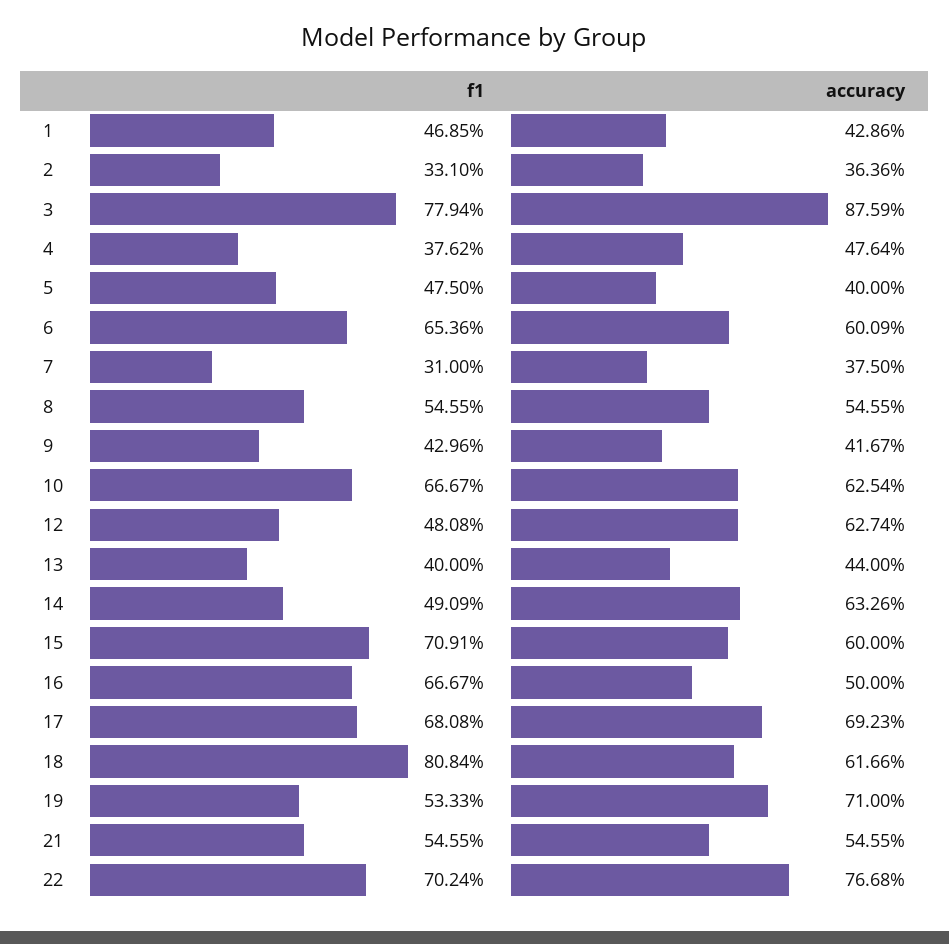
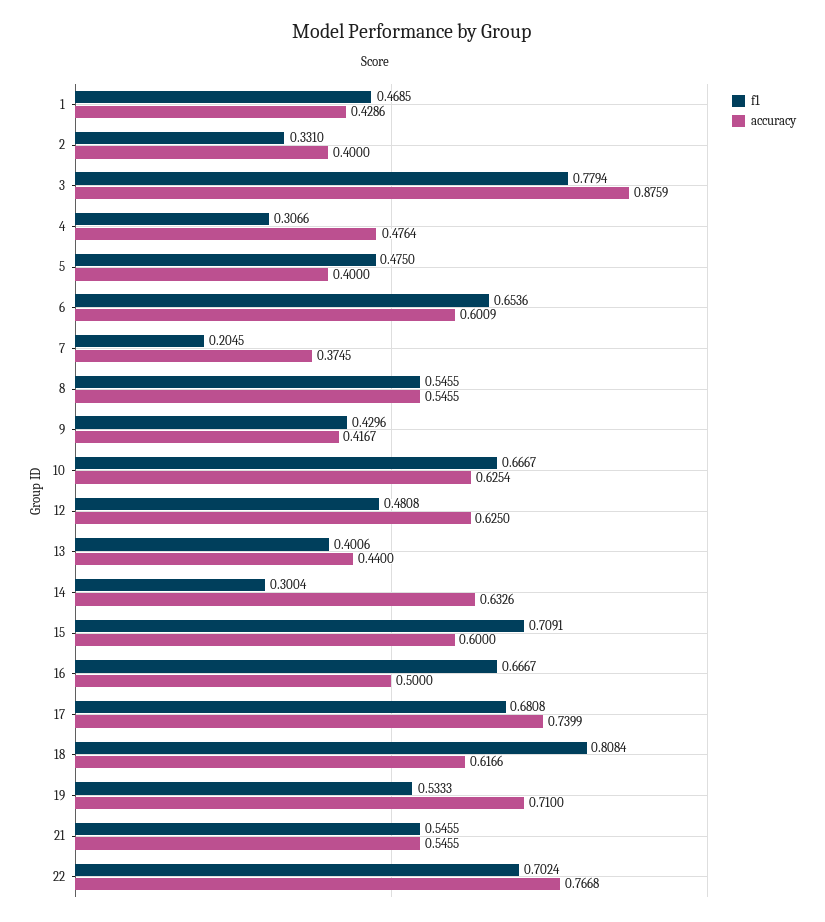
  {
    "f1": {
      "1": 0.4685,
      "2": 0.331,
      "3": 0.7794,
-     "4": 0.3762,
+     "4": 0.3066,
      "5": 0.475,
      "6": 0.6536,
-     "7": 0.31,
+     "7": 0.2045,
      "8": 0.5455,
      "9": 0.4296,
      "10": 0.6667,
      "12": 0.4808,
-     "13": 0.4,
+     "13": 0.4006,
-     "14": 0.4909,
+     "14": 0.3004,
      "15": 0.7091,
      "16": 0.6667,
      "17": 0.6808,
      "18": 0.8084,
      "19": 0.5333,
      "21": 0.5455,
      "22": 0.7024
    },
    "accuracy": {
      "1": 0.4286,
-     "2": 0.3636,
+     "2": 0.4,
      "3": 0.8759,
      "4": 0.4764,
      "5": 0.4,
      "6": 0.6009,
-     "7": 0.375,
+     "7": 0.3745,
      "8": 0.5455,
      "9": 0.4167,
      "10": 0.6254,
-     "12": 0.6274,
+     "12": 0.625,
      "13": 0.44,
      "14": 0.6326,
      "15": 0.6,
      "16": 0.5,
-     "17": 0.6923,
+     "17": 0.7399,
      "18": 0.6166,
      "19": 0.71,
      "21": 0.5455,
      "22": 0.7668
    }
  }

